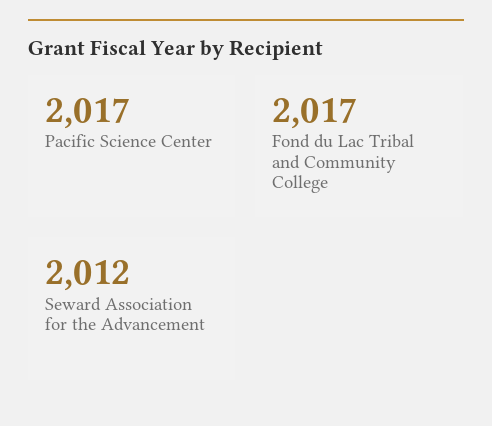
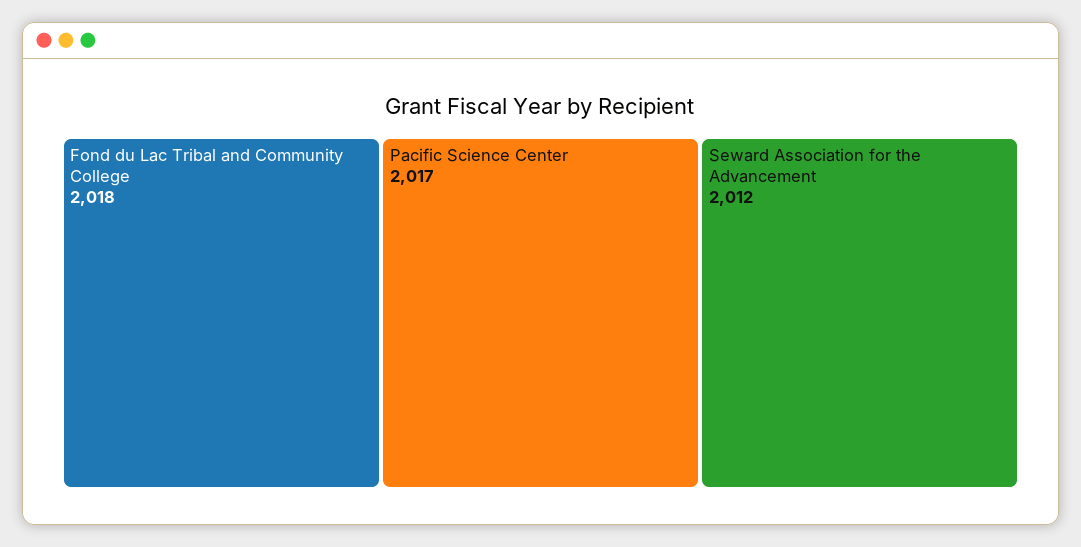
  {
    "Pacific Science Center": 2017,
-   "Fond du Lac Tribal and Community College": 2017,
+   "Fond du Lac Tribal and Community College": 2018,
    "Seward Association for the Advancement": 2012
  }

